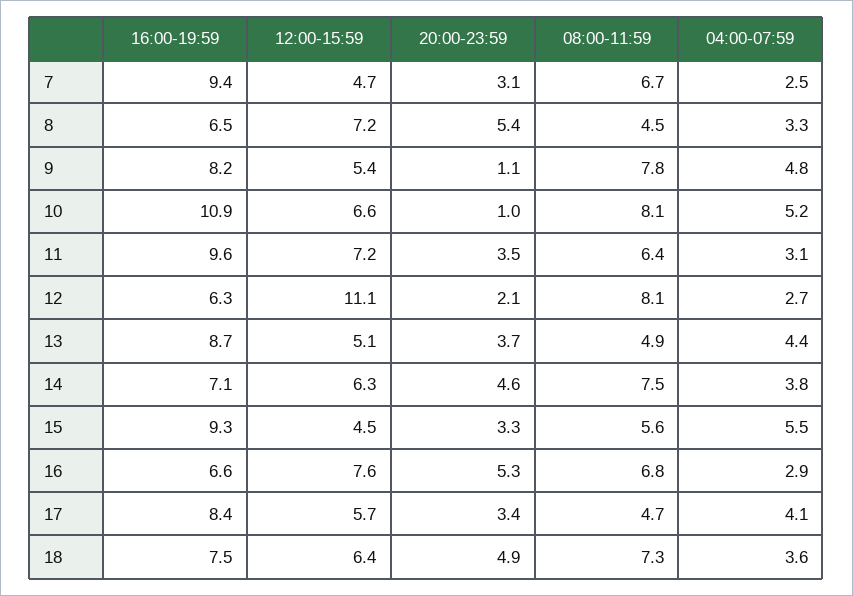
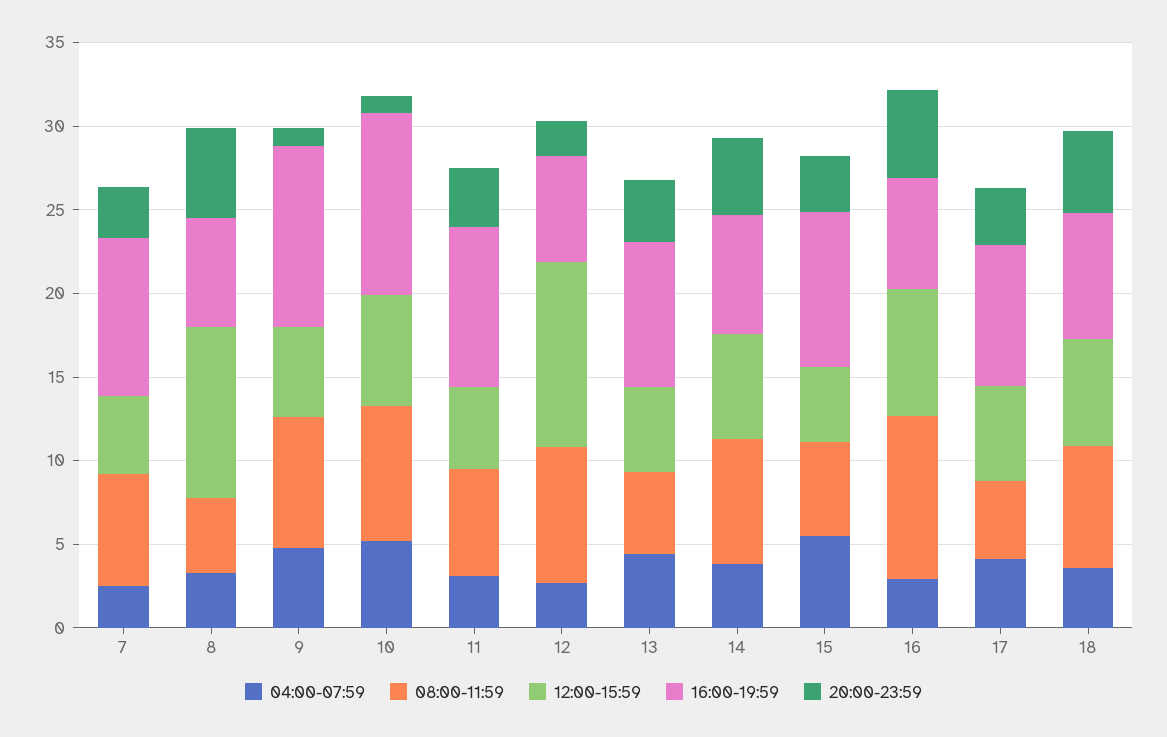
  {
    "16:00-19:59": {
      "7": 9.4,
      "8": 6.5,
-     "9": 8.2,
+     "9": 11,
      "10": 10.9,
      "11": 9.6,
      "12": 6.3,
      "13": 8.7,
      "14": 7.1,
      "15": 9.3,
      "16": 6.6,
      "17": 8.4,
      "18": 7.5
    },
    "12:00-15:59": {
      "7": 4.7,
-     "8": 7.2,
+     "8": 10,
      "9": 5.4,
      "10": 6.6,
-     "11": 7.2,
+     "11": 5,
      "12": 11.1,
      "13": 5.1,
      "14": 6.3,
      "15": 4.5,
      "16": 7.6,
      "17": 5.7,
      "18": 6.4
    },
    "20:00-23:59": {
      "7": 3.1,
      "8": 5.4,
      "9": 1.1,
      "10": 1,
      "11": 3.5,
      "12": 2.1,
      "13": 3.7,
      "14": 4.6,
      "15": 3.3,
      "16": 5.3,
      "17": 3.4,
      "18": 4.9
    },
    "08:00-11:59": {
      "7": 6.7,
      "8": 4.5,
      "9": 7.8,
      "10": 8.1,
      "11": 6.4,
      "12": 8.1,
      "13": 4.9,
      "14": 7.5,
      "15": 5.6,
-     "16": 6.8,
+     "16": 10,
      "17": 4.7,
      "18": 7.3
    },
    "04:00-07:59": {
      "7": 2.5,
      "8": 3.3,
      "9": 4.8,
      "10": 5.2,
      "11": 3.1,
      "12": 2.7,
      "13": 4.4,
      "14": 3.8,
      "15": 5.5,
      "16": 2.9,
      "17": 4.1,
      "18": 3.6
    }
  }

